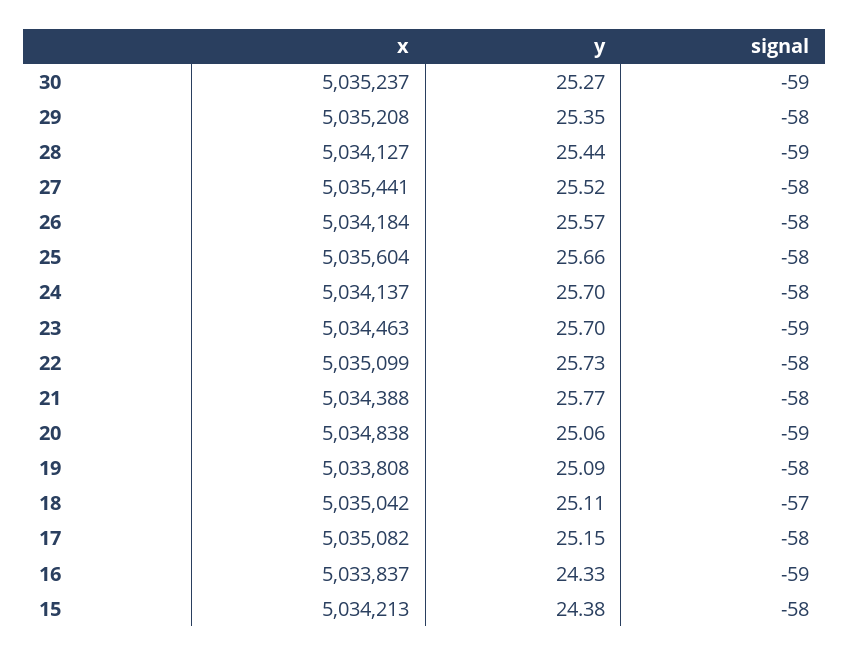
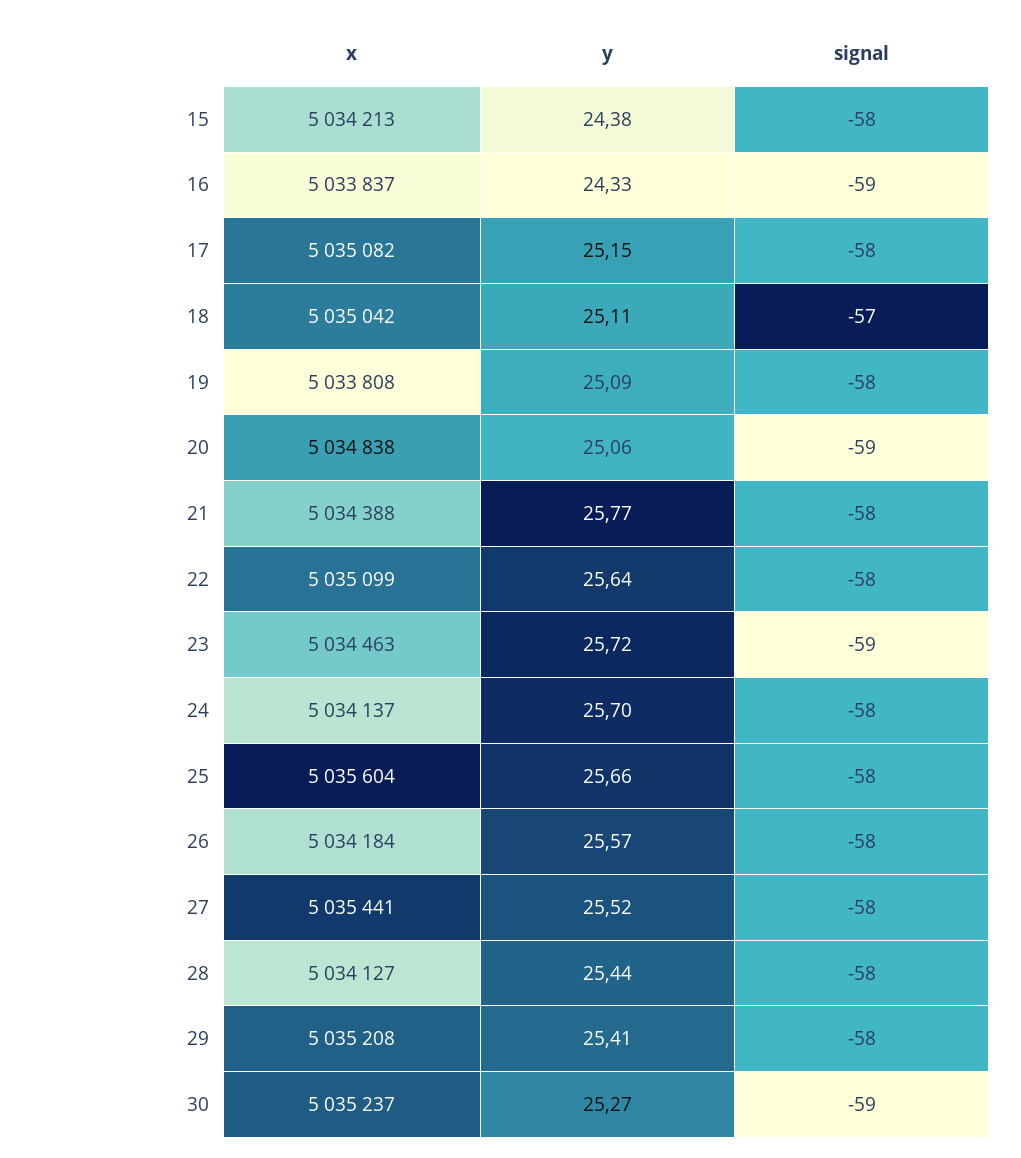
  {
    "x": {
      "30": 5035237,
      "29": 5035208,
      "28": 5034127,
      "27": 5035441,
      "26": 5034184,
      "25": 5035604,
      "24": 5034137,
      "23": 5034463,
      "22": 5035099,
      "21": 5034388,
      "20": 5034838,
      "19": 5033808,
      "18": 5035042,
      "17": 5035082,
      "16": 5033837,
      "15": 5034213
    },
    "y": {
      "30": 25.27,
-     "29": 25.35,
+     "29": 25.41,
      "28": 25.44,
      "27": 25.52,
      "26": 25.57,
      "25": 25.66,
      "24": 25.7,
-     "23": 25.7,
+     "23": 25.72,
-     "22": 25.73,
+     "22": 25.64,
      "21": 25.77,
      "20": 25.06,
      "19": 25.09,
      "18": 25.11,
      "17": 25.15,
      "16": 24.33,
      "15": 24.38
    },
    "signal": {
      "30": -59,
      "29": -58,
-     "28": -59,
+     "28": -58,
      "27": -58,
      "26": -58,
      "25": -58,
      "24": -58,
      "23": -59,
      "22": -58,
      "21": -58,
      "20": -59,
      "19": -58,
      "18": -57,
      "17": -58,
      "16": -59,
      "15": -58
    }
  }

